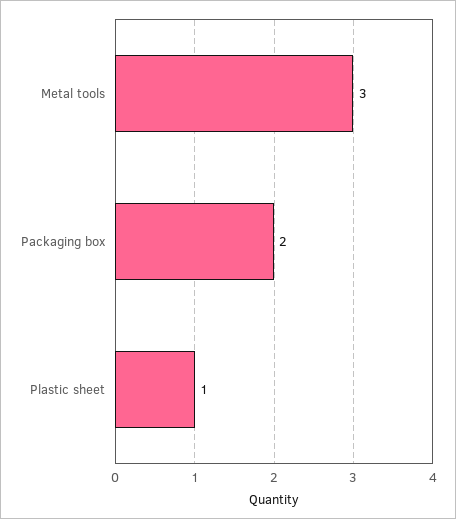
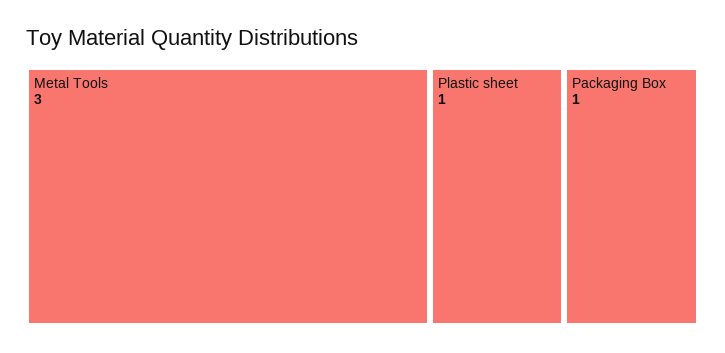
  {
    "Metal tools": 3,
-   "Packaging box": 2,
+   "Packaging box": 1,
    "Plastic sheet": 1
  }

